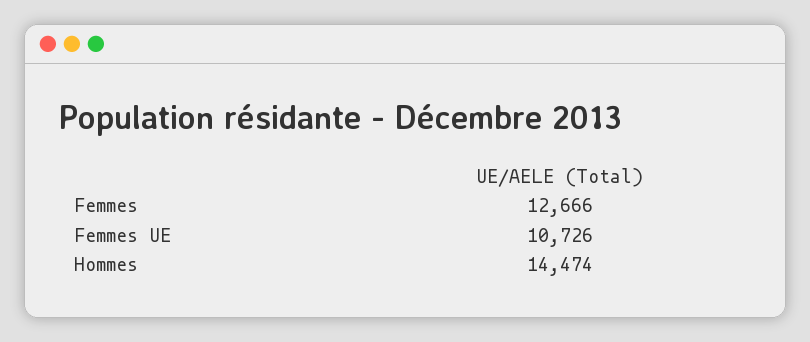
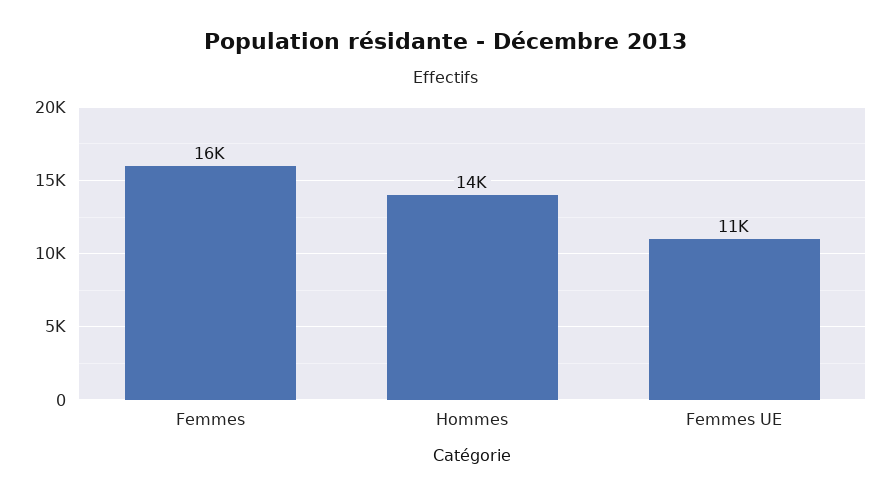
  {
-   "Femmes": 12666,
+   "Femmes": 16000,
    "Femmes UE": 10726,
    "Hommes": 14474
  }

